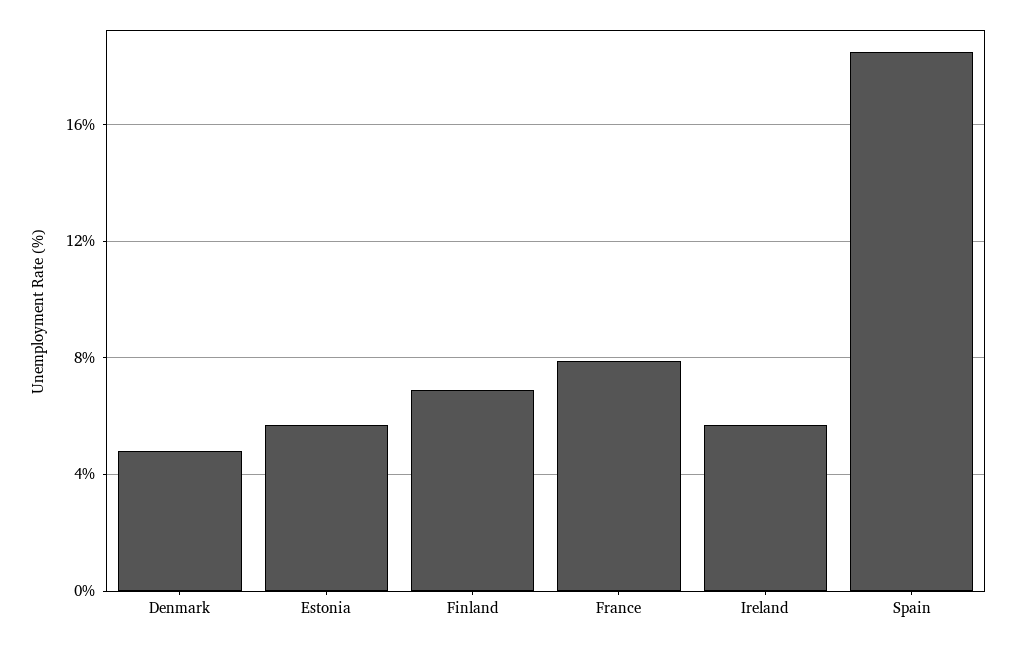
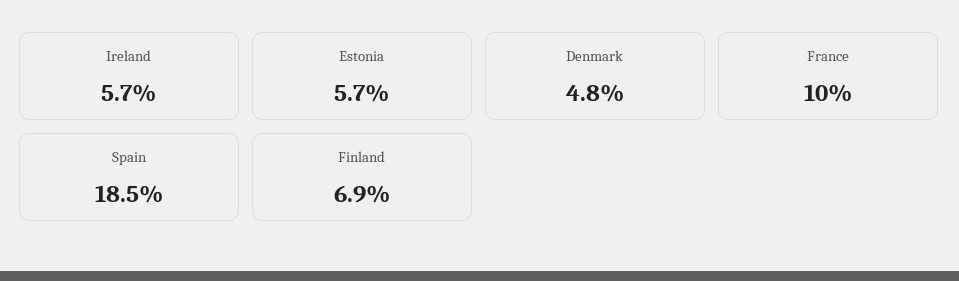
  {
    "Denmark": 4.8,
    "Estonia": 5.7,
    "Finland": 6.9,
-   "France": 8,
+   "France": 10,
    "Ireland": 5.7,
    "Spain": 18.5
  }

